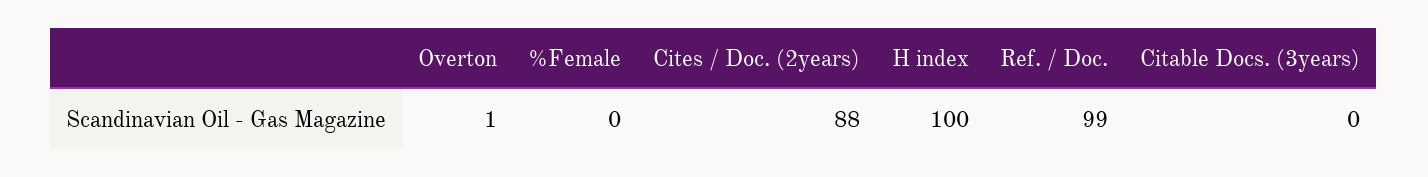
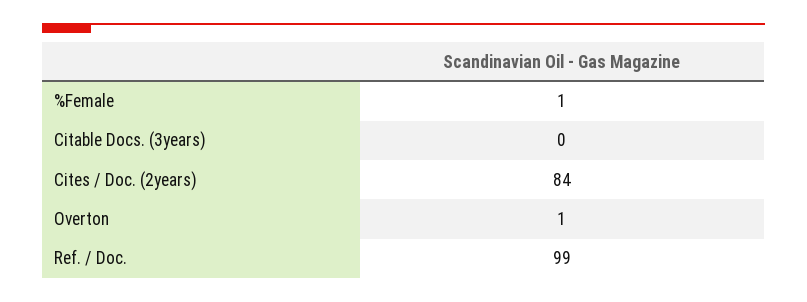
  {
    "Overton": 1,
-   "%Female": 0,
+   "%Female": 1,
-   "Cites / Doc. (2years)": 88,
+   "Cites / Doc. (2years)": 84,
-   "H index": 100,
    "Ref. / Doc.": 99,
    "Citable Docs. (3years)": 0
  }

